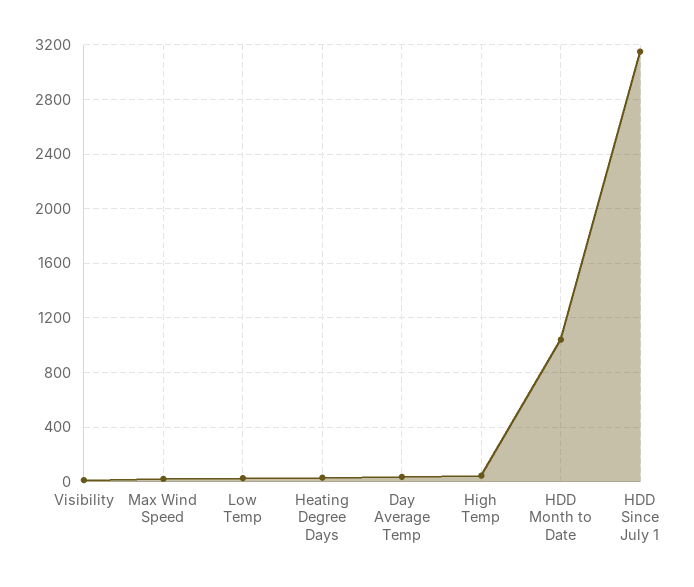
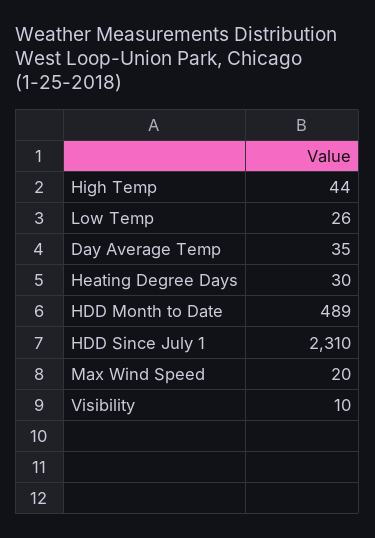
  {
    "Visibility": 10,
    "Max Wind Speed": 20,
    "Low Temp": 26,
    "Heating Degree Days": 30,
    "Day Average Temp": 35,
    "High Temp": 44,
-   "HDD Month to Date": 1050,
+   "HDD Month to Date": 489,
-   "HDD Since July 1": 3150
+   "HDD Since July 1": 2310
  }

